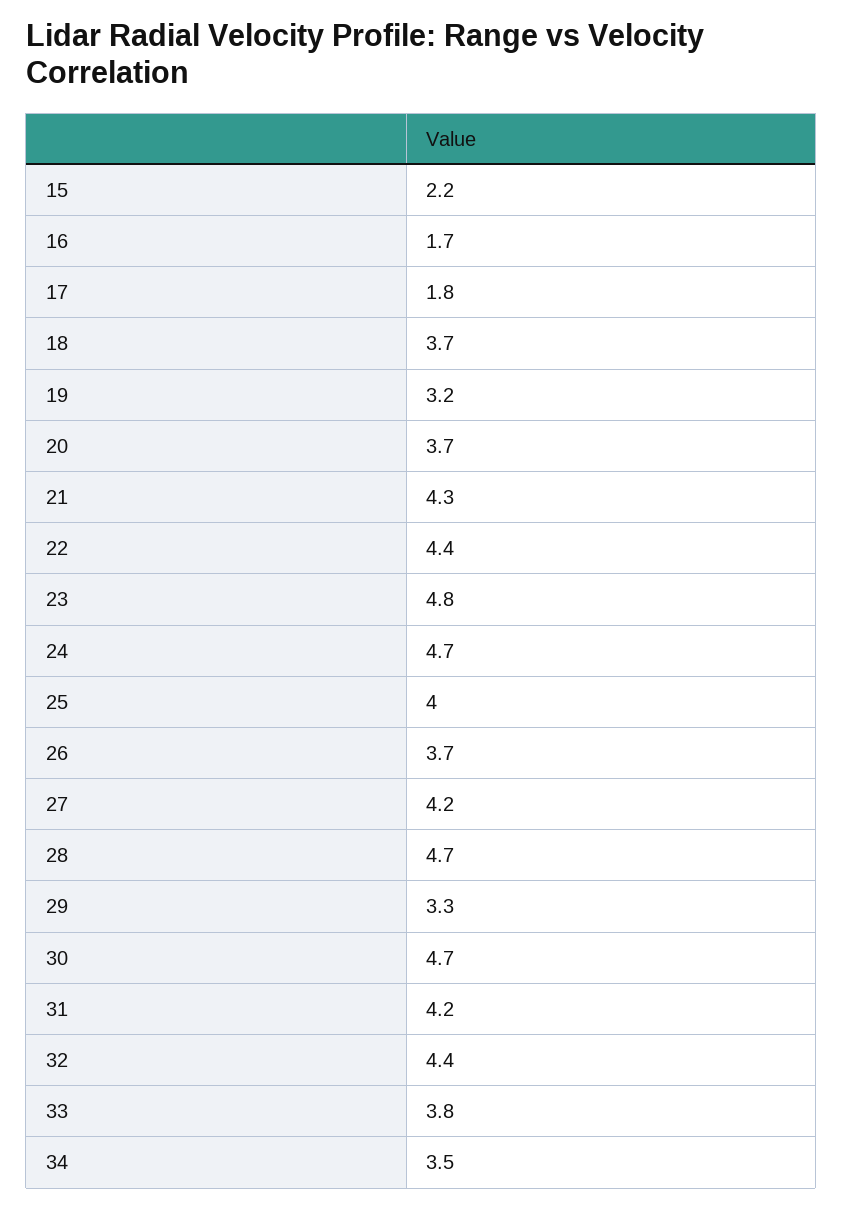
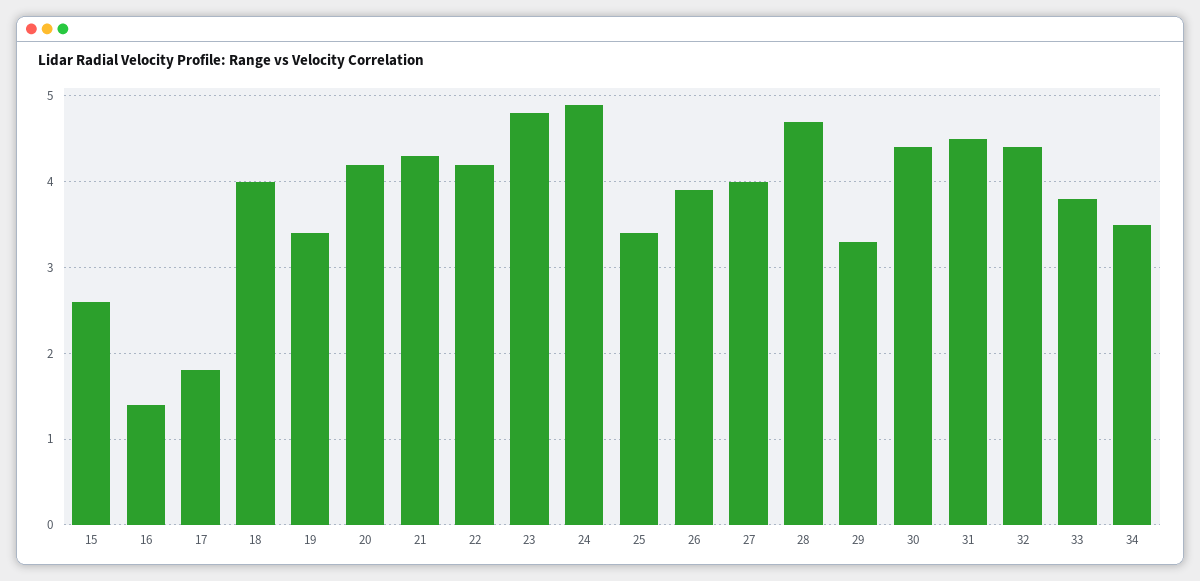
  {
-   "15": 2.2,
+   "15": 2.6,
-   "16": 1.7,
+   "16": 1.4,
    "17": 1.8,
-   "18": 3.7,
+   "18": 4,
-   "19": 3.2,
+   "19": 3.4,
-   "20": 3.7,
+   "20": 4.2,
    "21": 4.3,
-   "22": 4.4,
+   "22": 4.2,
    "23": 4.8,
-   "24": 4.7,
+   "24": 4.9,
-   "25": 4,
+   "25": 3.4,
-   "26": 3.7,
+   "26": 3.9,
-   "27": 4.2,
+   "27": 4,
    "28": 4.7,
    "29": 3.3,
-   "30": 4.7,
+   "30": 4.4,
-   "31": 4.2,
+   "31": 4.5,
    "32": 4.4,
    "33": 3.8,
    "34": 3.5
  }

